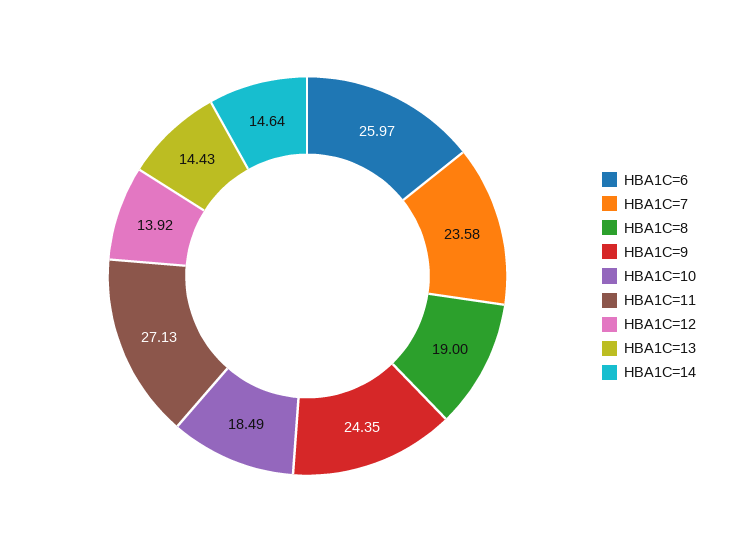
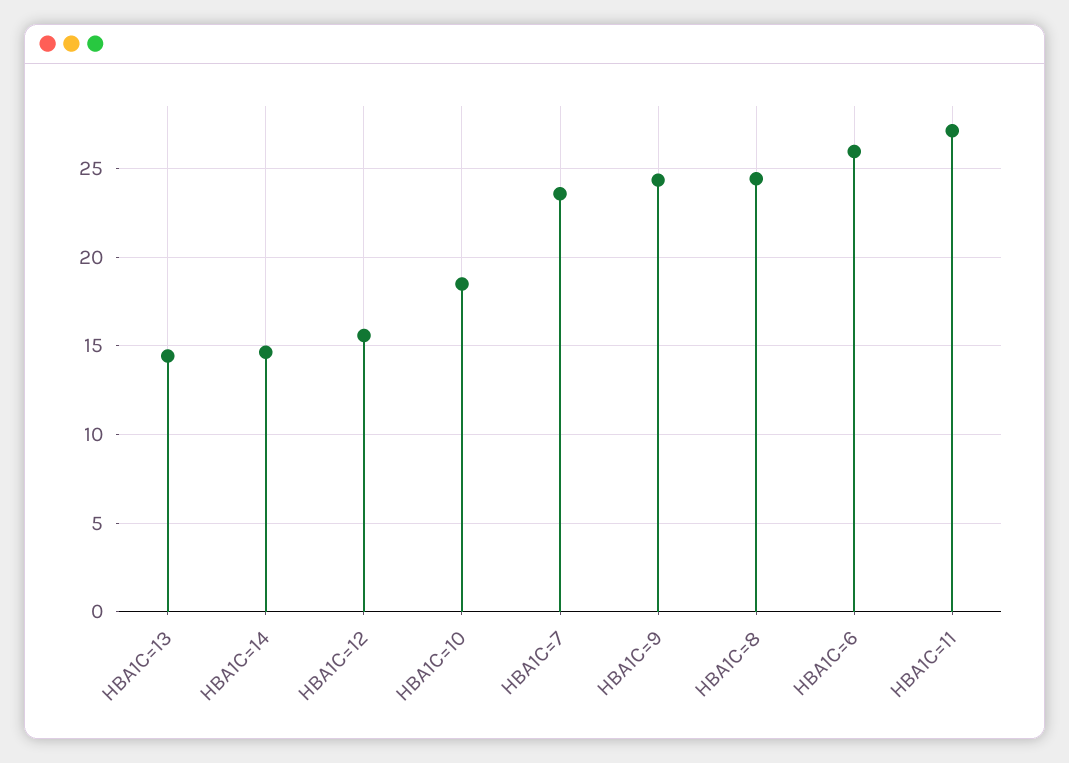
  {
    "HBA1C=6": 25.97,
    "HBA1C=7": 23.58,
-   "HBA1C=8": 19,
+   "HBA1C=8": 24.5,
    "HBA1C=9": 24.35,
    "HBA1C=10": 18.49,
    "HBA1C=11": 27.13,
-   "HBA1C=12": 13.92,
+   "HBA1C=12": 15.5,
    "HBA1C=13": 14.43,
    "HBA1C=14": 14.64
  }

